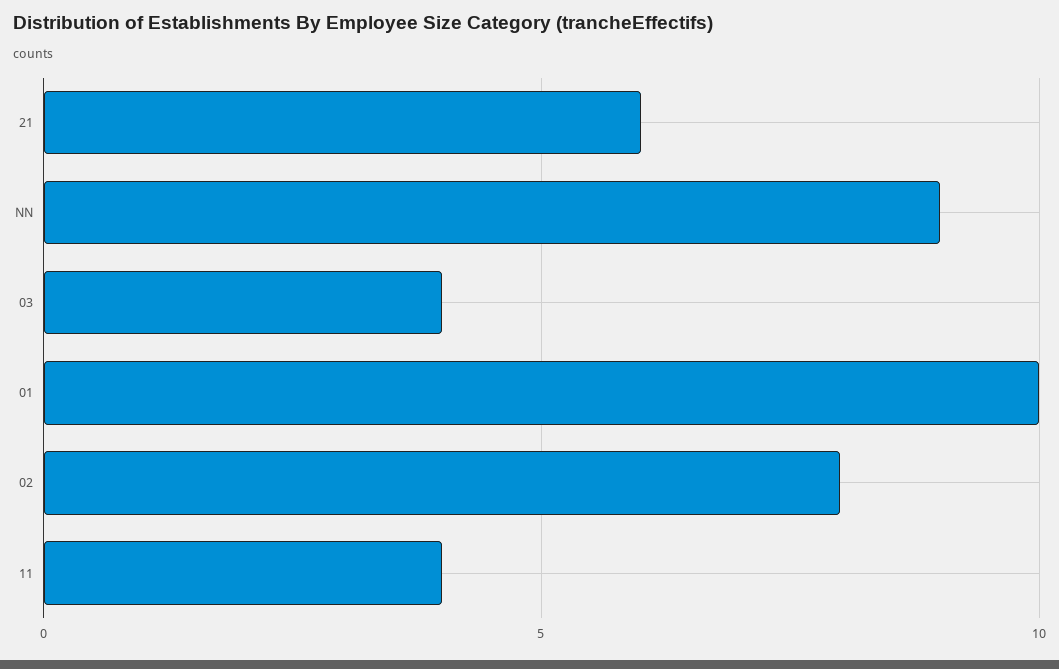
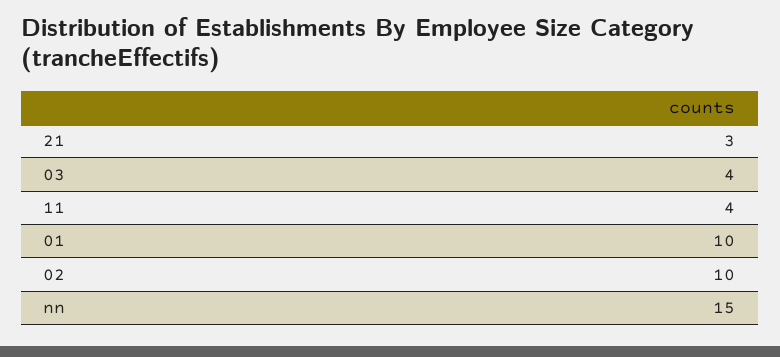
  {
-   "21": 6,
+   "21": 3,
-   "NN": 9,
+   "NN": 15,
    "03": 4,
    "01": 10,
-   "02": 8,
+   "02": 10,
    "11": 4
  }

